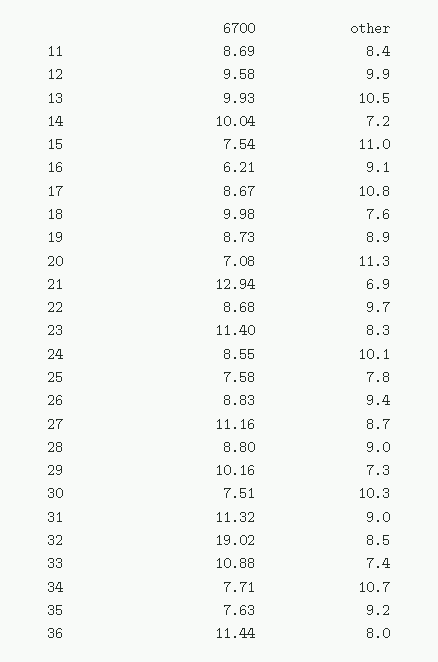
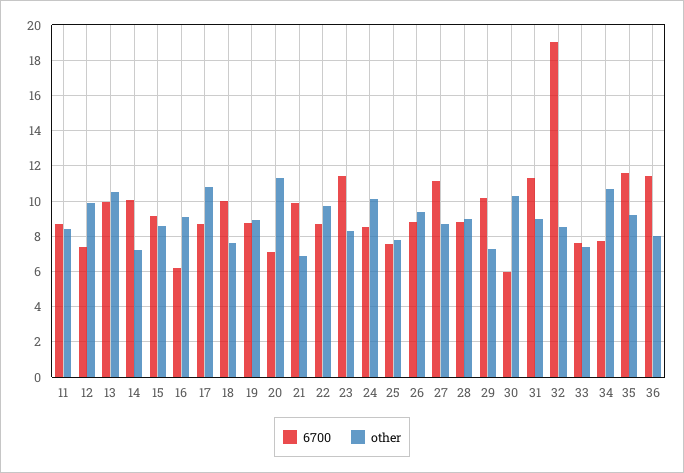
  {
    "6700": {
      "11": 8.69,
-     "12": 9.58,
+     "12": 7.5,
      "13": 9.93,
      "14": 10.04,
-     "15": 7.54,
+     "15": 9,
      "16": 6.21,
      "17": 8.67,
      "18": 9.98,
      "19": 8.73,
      "20": 7.08,
-     "21": 12.94,
+     "21": 10,
      "22": 8.68,
      "23": 11.4,
      "24": 8.55,
      "25": 7.58,
      "26": 8.83,
      "27": 11.16,
      "28": 8.8,
      "29": 10.16,
-     "30": 7.51,
+     "30": 6,
      "31": 11.32,
      "32": 19.02,
-     "33": 10.88,
+     "33": 7.5,
      "34": 7.71,
-     "35": 7.63,
+     "35": 11.5,
      "36": 11.44
    },
    "other": {
      "11": 8.4,
      "12": 9.9,
      "13": 10.5,
      "14": 7.2,
-     "15": 11,
+     "15": 8.5,
      "16": 9.1,
      "17": 10.8,
      "18": 7.6,
      "19": 8.9,
      "20": 11.3,
      "21": 6.9,
      "22": 9.7,
      "23": 8.3,
      "24": 10.1,
      "25": 7.8,
      "26": 9.4,
      "27": 8.7,
      "28": 9,
      "29": 7.3,
      "30": 10.3,
      "31": 9,
      "32": 8.5,
      "33": 7.4,
      "34": 10.7,
      "35": 9.2,
      "36": 8
    }
  }

